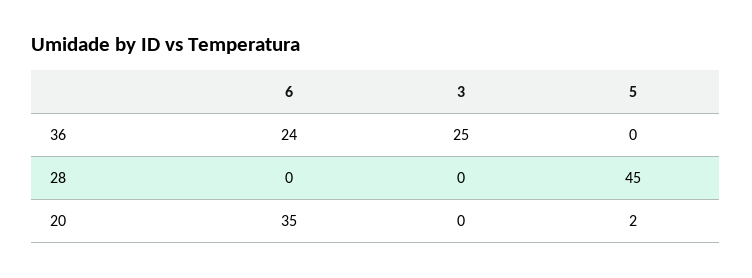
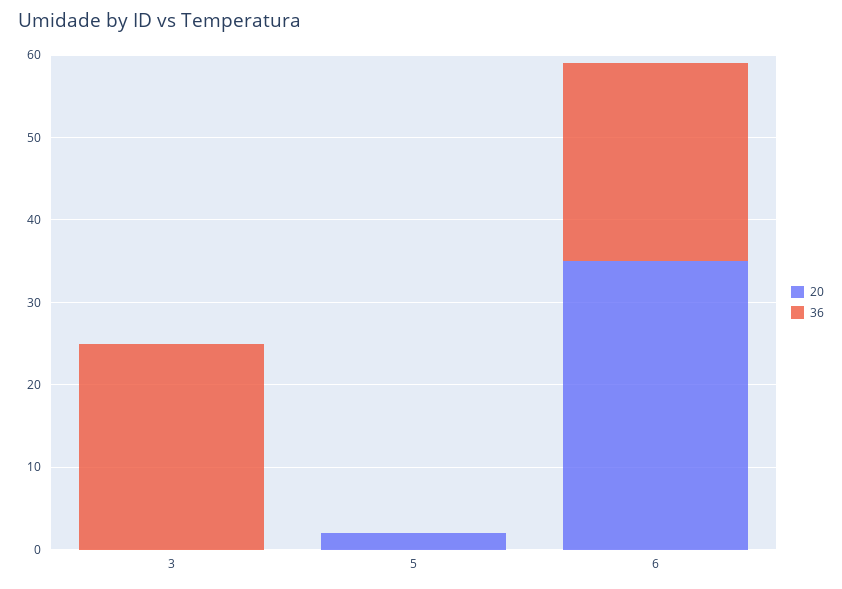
  {
    "36": {
      "6": 24,
      "3": 25,
      "5": 0
    },
-   "28": {
-     "6": 0,
-     "3": 0,
-     "5": 45
-   },
    "20": {
      "6": 35,
      "3": 0,
      "5": 2
    }
  }

